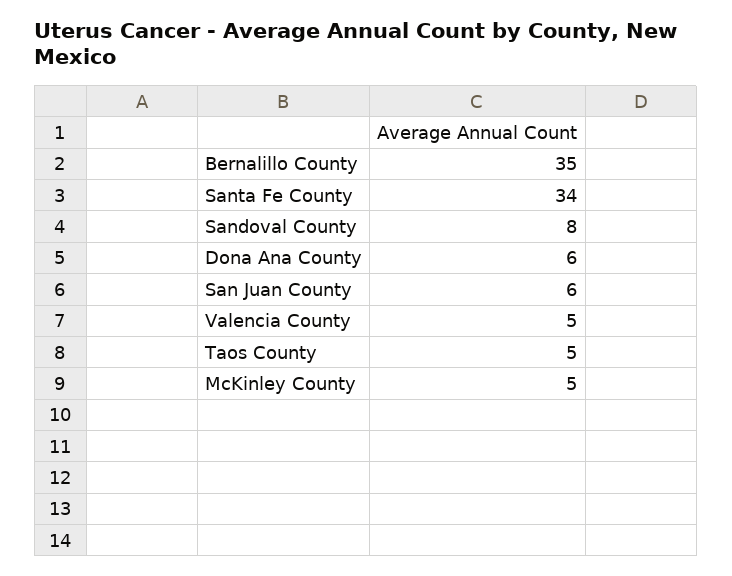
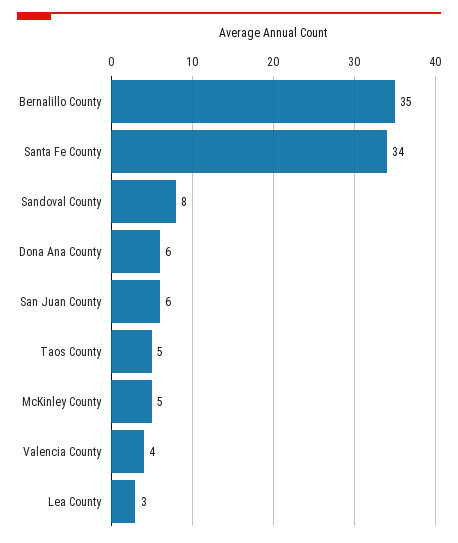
  {
    "Bernalillo County": 35,
    "Santa Fe County": 34,
    "Sandoval County": 8,
    "Dona Ana County": 6,
    "San Juan County": 6,
-   "Valencia County": 5,
+   "Valencia County": 4,
    "Taos County": 5,
-   "McKinley County": 5
+   "McKinley County": 5,
+   "Lea County": 3
  }

